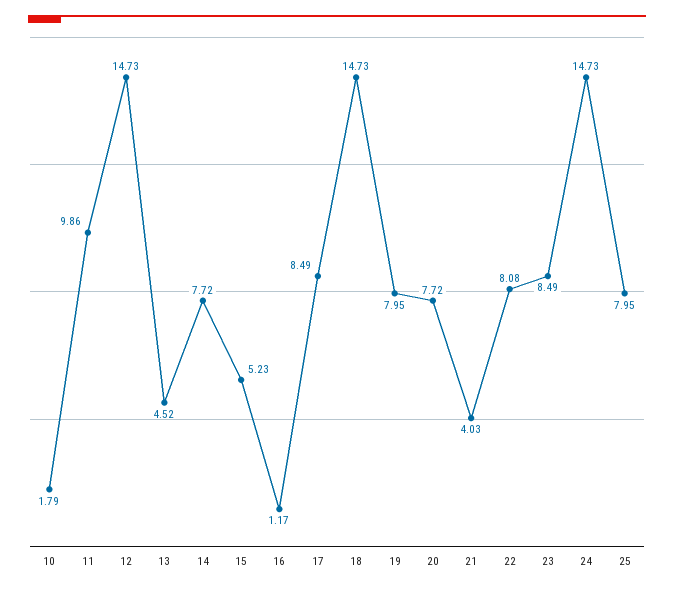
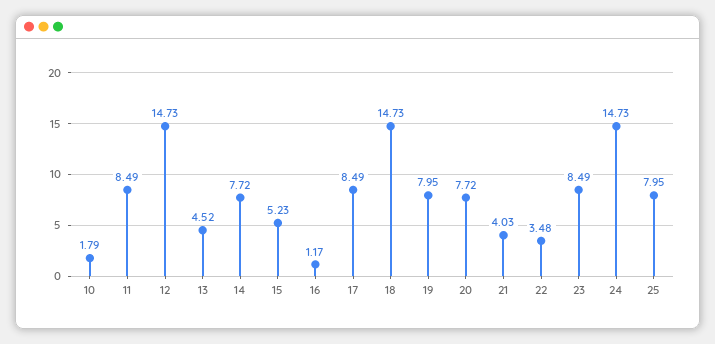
  {
    "10": 1.79,
-   "11": 9.86,
+   "11": 8.49,
    "12": 14.73,
    "13": 4.52,
    "14": 7.72,
    "15": 5.23,
    "16": 1.17,
    "17": 8.49,
    "18": 14.73,
    "19": 7.95,
    "20": 7.72,
    "21": 4.03,
-   "22": 8.08,
+   "22": 3.48,
    "23": 8.49,
    "24": 14.73,
    "25": 7.95
  }

